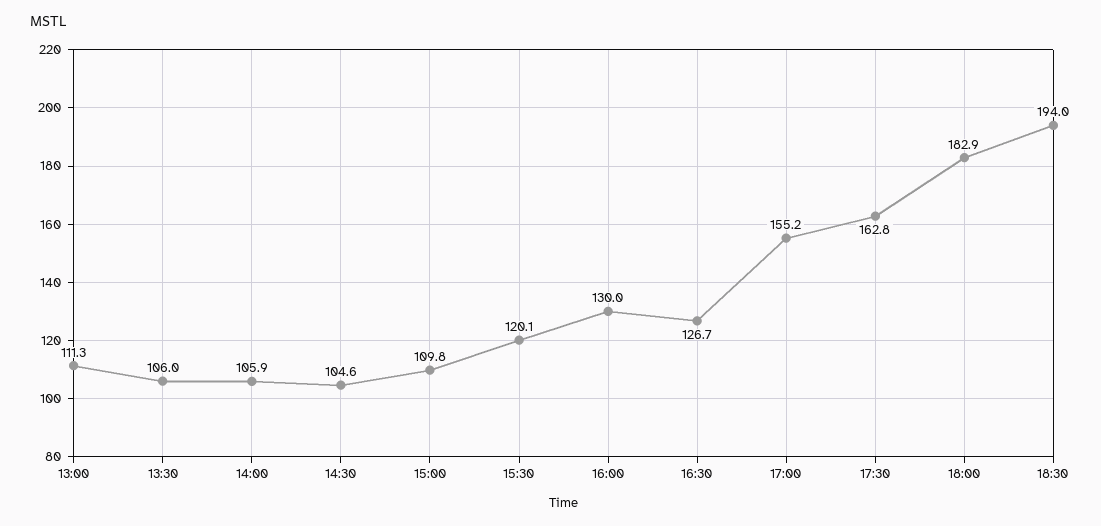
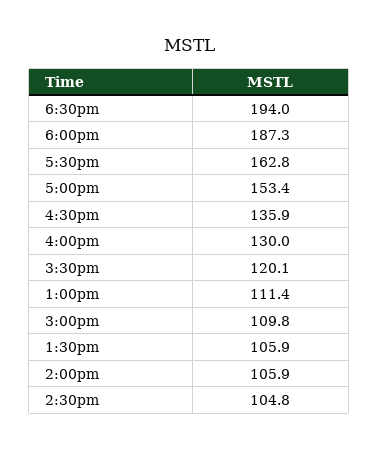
  {
-   "13:00": 111.3,
+   "13:00": 111.4,
-   "13:30": 106,
+   "13:30": 105.9,
    "14:00": 105.9,
-   "14:30": 104.6,
+   "14:30": 104.8,
    "15:00": 109.8,
    "15:30": 120.1,
    "16:00": 130,
-   "16:30": 126.7,
+   "16:30": 135.9,
-   "17:00": 155.2,
+   "17:00": 153.4,
    "17:30": 162.8,
-   "18:00": 182.9,
+   "18:00": 187.3,
    "18:30": 194
  }

